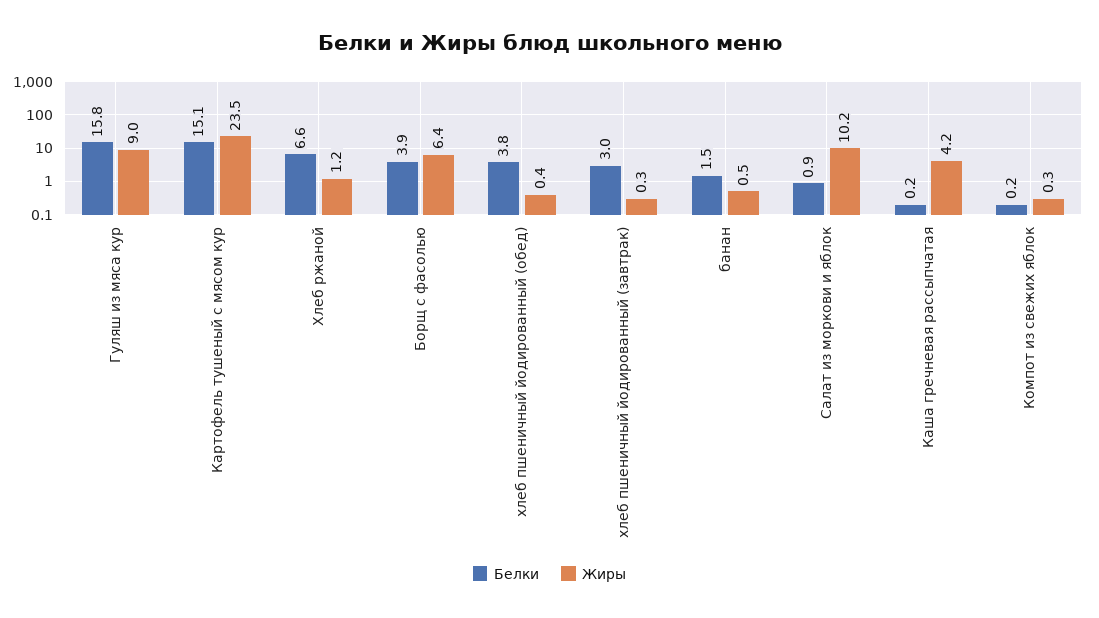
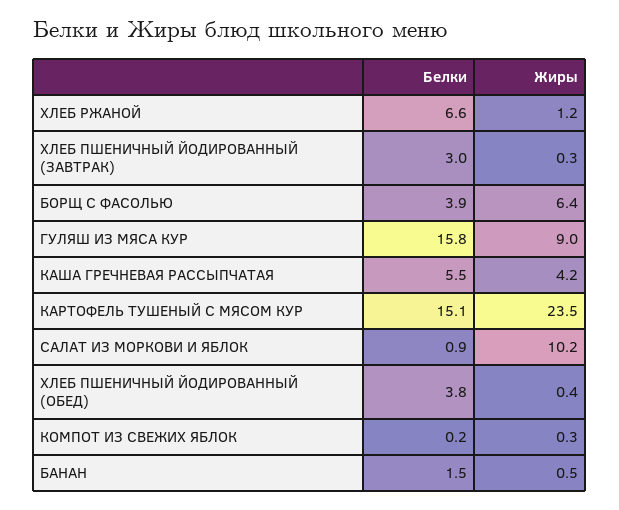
  {
    "Белки": {
      "Гуляш из мяса кур": 15.8,
      "Картофель тушеный с мясом кур": 15.1,
      "Хлеб ржаной": 6.6,
      "Борщ с фасолью": 3.9,
      "хлеб пшеничный йодированный (обед)": 3.8,
      "хлеб пшеничный йодированный (завтрак)": 3,
      "банан": 1.5,
      "Салат из моркови и яблок": 0.9,
-     "Каша гречневая рассыпчатая": 0.2,
+     "Каша гречневая рассыпчатая": 5.5,
      "Компот из свежих яблок": 0.2
    },
    "Жиры": {
      "Гуляш из мяса кур": 9,
      "Картофель тушеный с мясом кур": 23.5,
      "Хлеб ржаной": 1.2,
      "Борщ с фасолью": 6.4,
      "хлеб пшеничный йодированный (обед)": 0.4,
      "хлеб пшеничный йодированный (завтрак)": 0.3,
      "банан": 0.5,
      "Салат из моркови и яблок": 10.2,
      "Каша гречневая рассыпчатая": 4.2,
      "Компот из свежих яблок": 0.3
    }
  }

